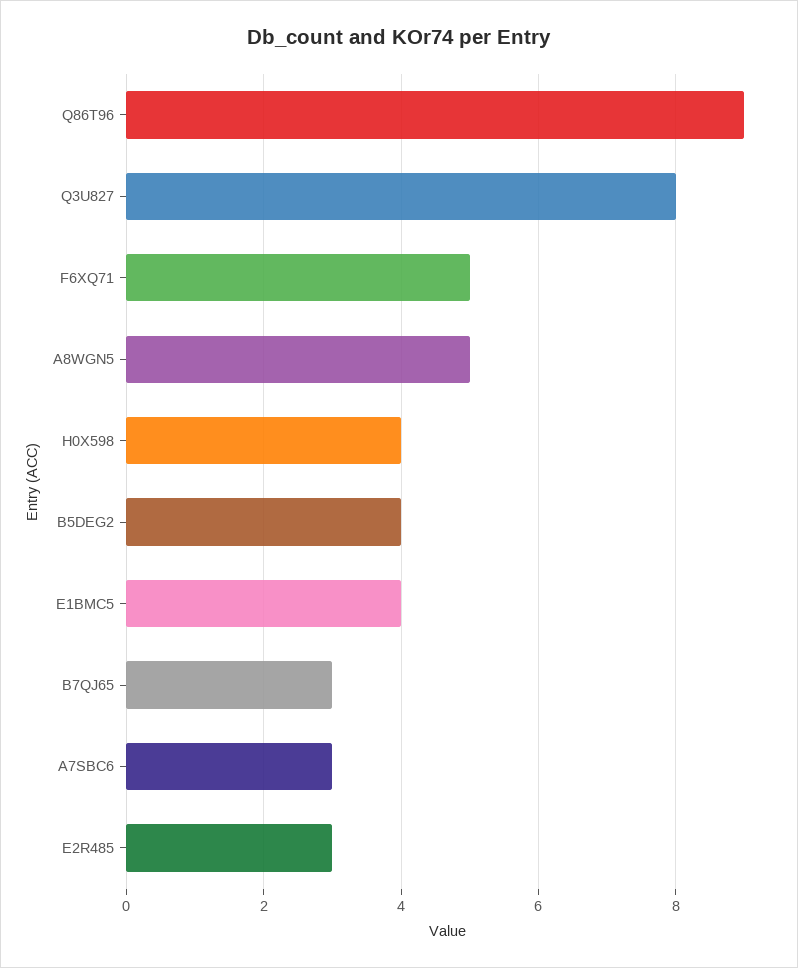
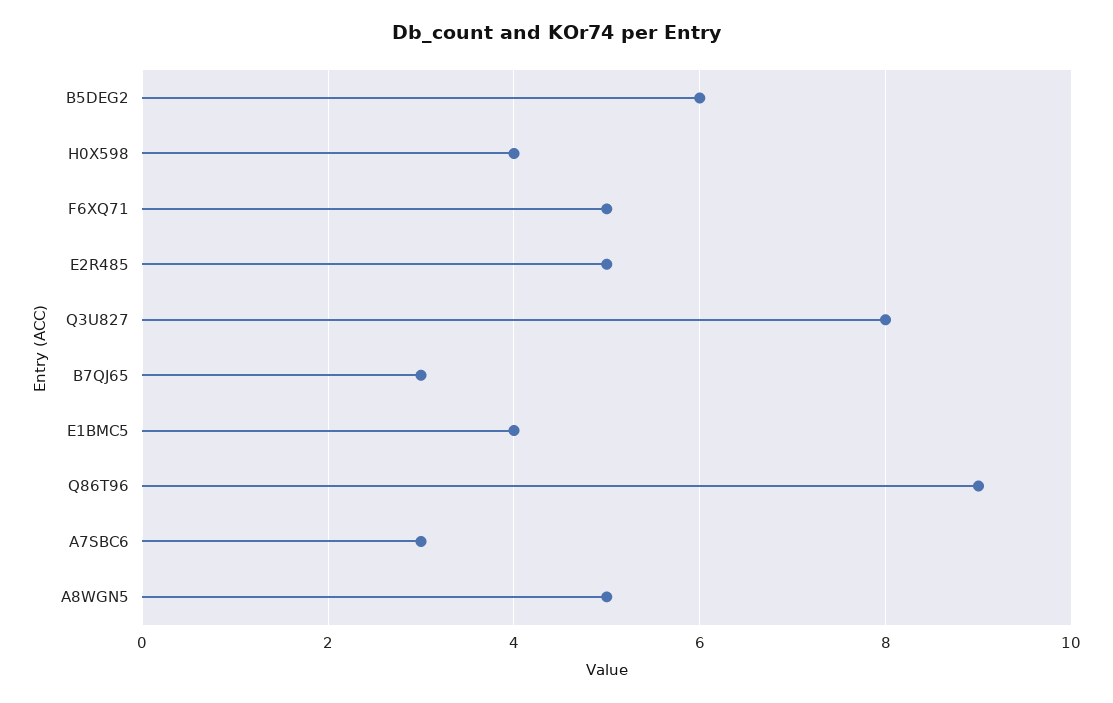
  {
    "Q86T96": 9,
    "Q3U827": 8,
    "F6XQ71": 5,
    "A8WGN5": 5,
    "H0X598": 4,
-   "B5DEG2": 4,
+   "B5DEG2": 6,
    "E1BMC5": 4,
    "B7QJ65": 3,
    "A7SBC6": 3,
-   "E2R485": 3
+   "E2R485": 5
  }

